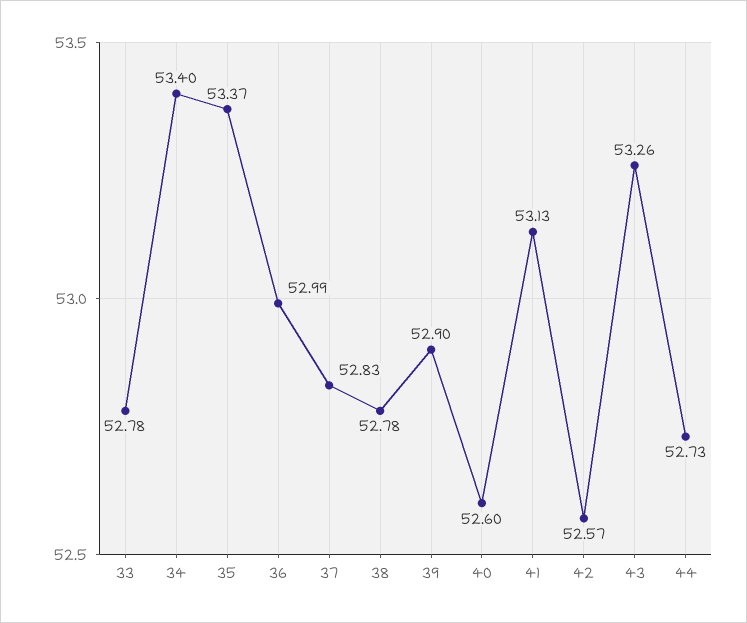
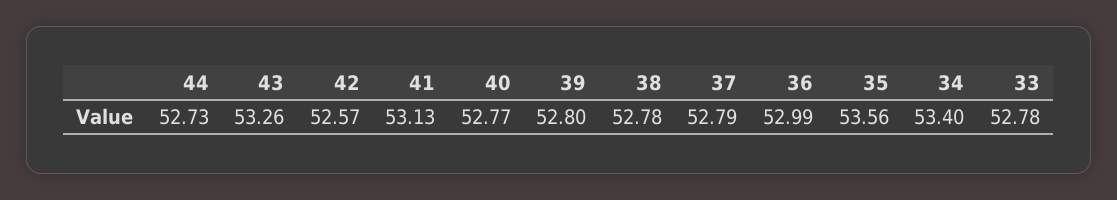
  {
    "33": 52.78,
    "34": 53.4,
-   "35": 53.37,
+   "35": 53.56,
    "36": 52.99,
-   "37": 52.83,
+   "37": 52.79,
    "38": 52.78,
-   "39": 52.9,
+   "39": 52.8,
-   "40": 52.6,
+   "40": 52.77,
    "41": 53.13,
    "42": 52.57,
    "43": 53.26,
    "44": 52.73
  }

